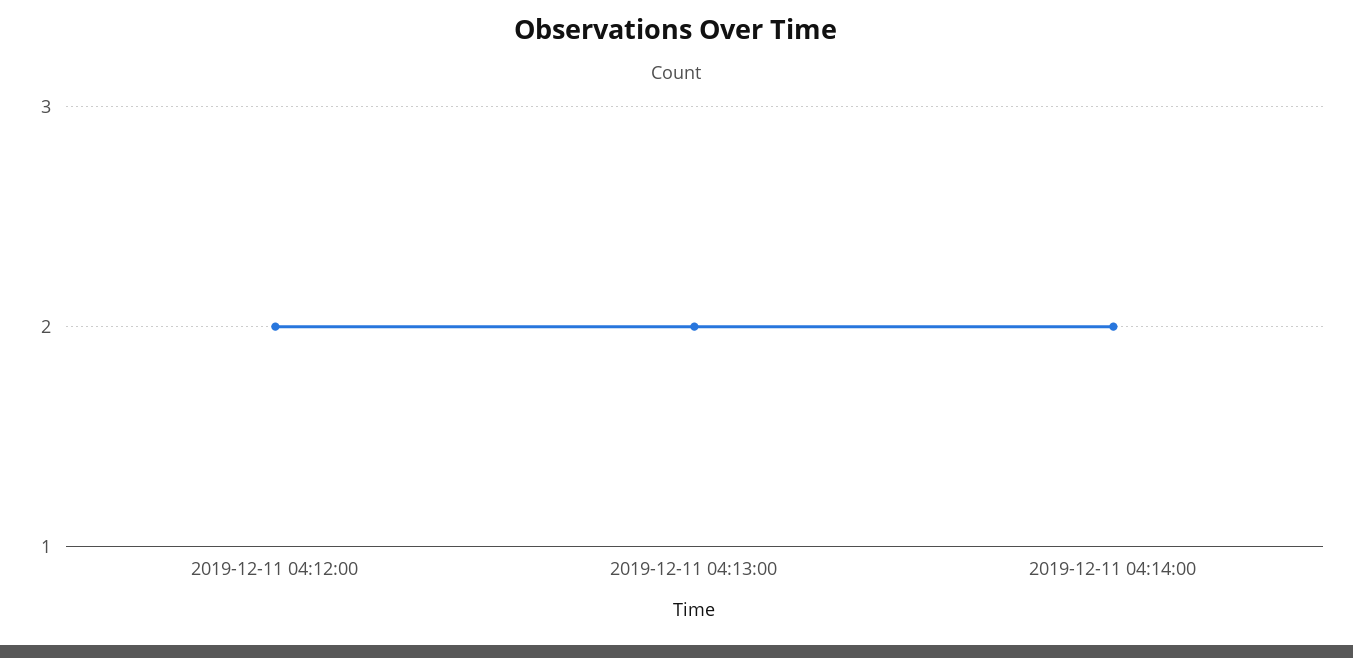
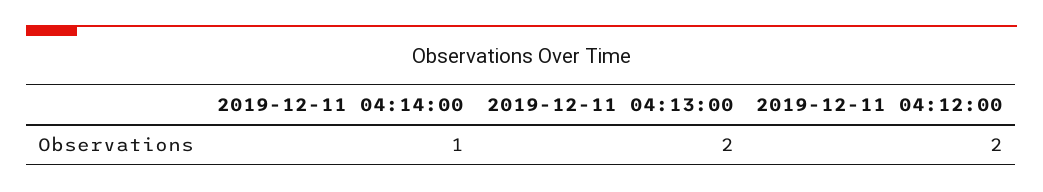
  {
    "2019-12-11 04:12:00": 2,
    "2019-12-11 04:13:00": 2,
-   "2019-12-11 04:14:00": 2
+   "2019-12-11 04:14:00": 1
  }

